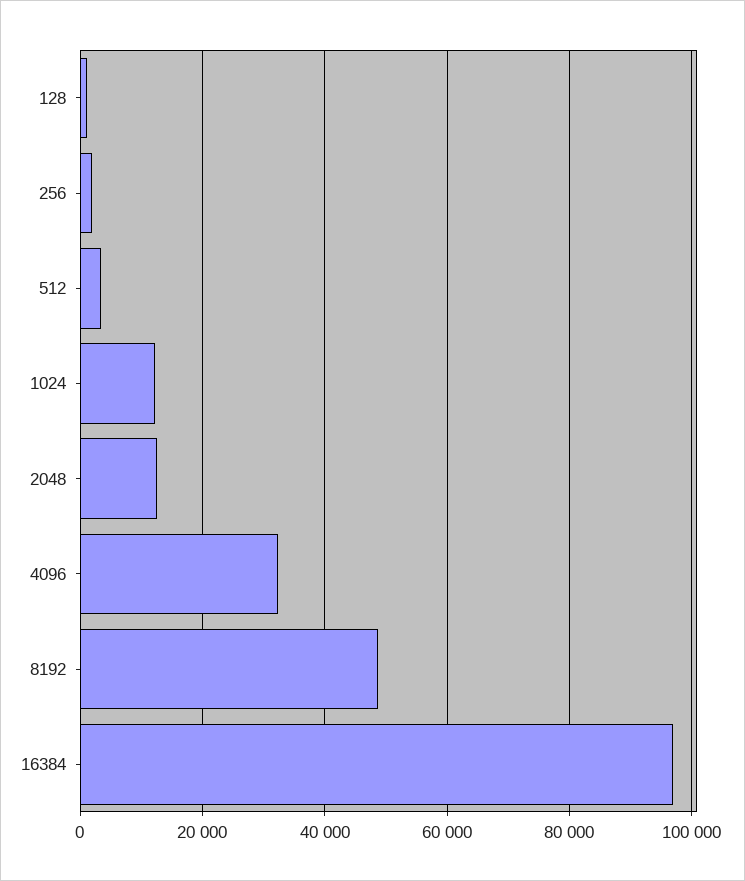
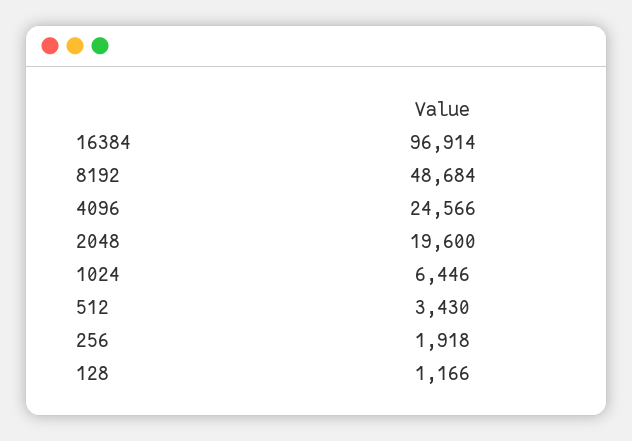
  {
    "128": 1166,
    "256": 1918,
    "512": 3430,
-   "1024": 12000,
+   "1024": 6446,
-   "2048": 12000,
+   "2048": 19600,
-   "4096": 32000,
+   "4096": 24566,
    "8192": 48684,
    "16384": 96914
  }

